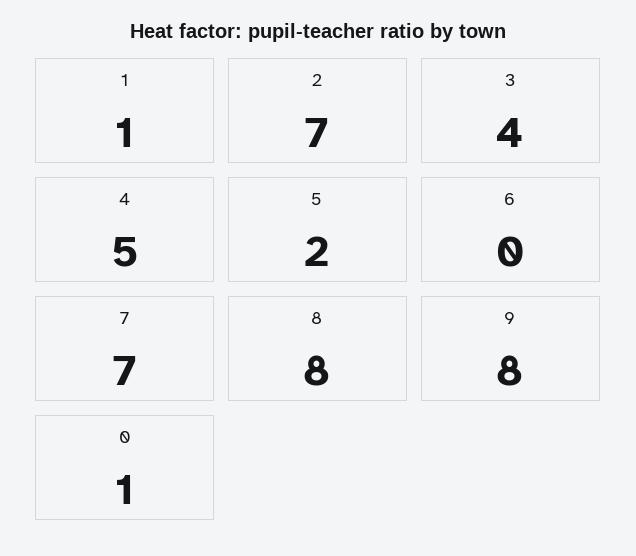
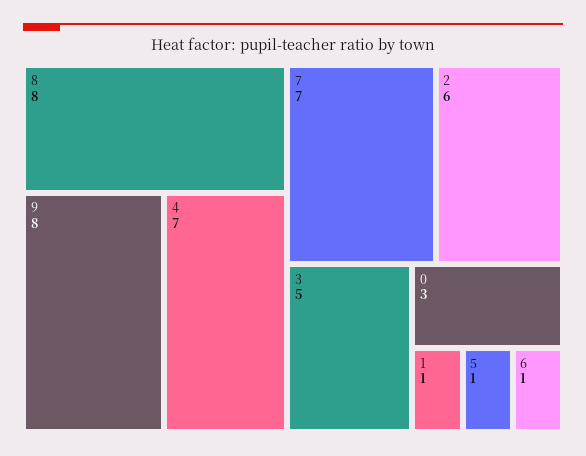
  {
    "1": 1,
-   "2": 7,
+   "2": 6,
-   "3": 4,
+   "3": 5,
-   "4": 5,
+   "4": 7,
-   "5": 2,
+   "5": 1,
-   "6": 0,
+   "6": 1,
    "7": 7,
    "8": 8,
    "9": 8,
-   "0": 1
+   "0": 3
  }

